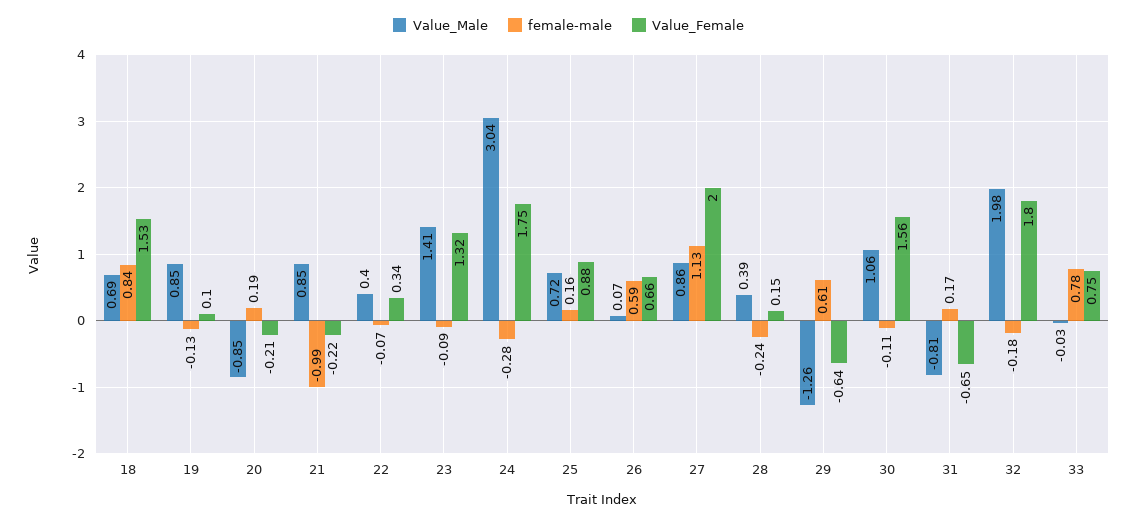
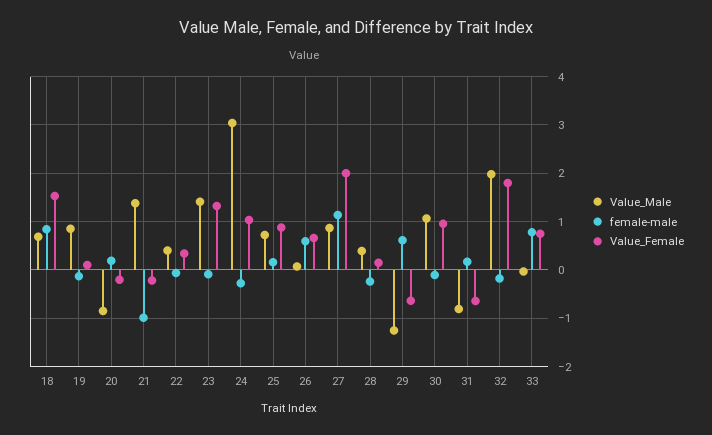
  {
    "Value_Male": {
      "18": 0.69,
      "19": 0.85,
      "20": -0.85,
-     "21": 0.85,
+     "21": 1.4,
      "22": 0.4,
      "23": 1.41,
      "24": 3.04,
      "25": 0.72,
      "26": 0.07,
      "27": 0.86,
      "28": 0.39,
      "29": -1.26,
      "30": 1.06,
      "31": -0.81,
      "32": 1.98,
      "33": -0.03
    },
    "female-male": {
      "18": 0.84,
      "19": -0.13,
      "20": 0.19,
      "21": -0.99,
      "22": -0.07,
      "23": -0.09,
      "24": -0.28,
      "25": 0.16,
      "26": 0.59,
      "27": 1.13,
      "28": -0.24,
      "29": 0.61,
      "30": -0.11,
      "31": 0.17,
      "32": -0.18,
      "33": 0.78
    },
    "Value_Female": {
      "18": 1.53,
      "19": 0.1,
      "20": -0.21,
      "21": -0.22,
      "22": 0.34,
      "23": 1.32,
-     "24": 1.75,
+     "24": 1,
      "25": 0.88,
      "26": 0.66,
      "27": 2,
      "28": 0.15,
      "29": -0.64,
-     "30": 1.56,
+     "30": 1,
      "31": -0.65,
      "32": 1.8,
      "33": 0.75
    }
  }

